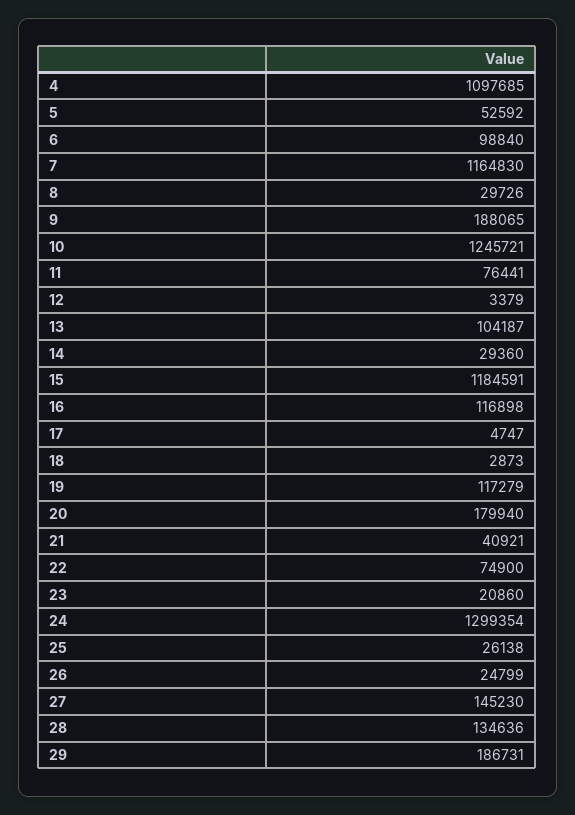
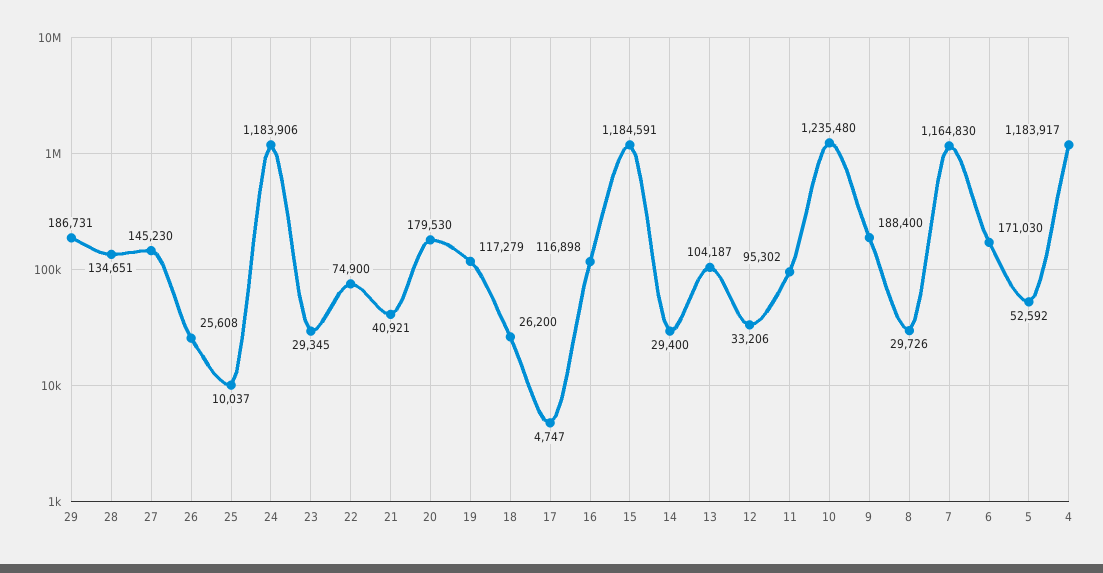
  {
-   "4": 1097685,
+   "4": 1183917,
    "5": 52592,
-   "6": 98840,
+   "6": 171030,
    "7": 1164830,
    "8": 29726,
-   "9": 188065,
+   "9": 188400,
-   "10": 1245721,
+   "10": 1235480,
-   "11": 76441,
+   "11": 95302,
-   "12": 3379,
+   "12": 33206,
    "13": 104187,
-   "14": 29360,
+   "14": 29400,
    "15": 1184591,
    "16": 116898,
    "17": 4747,
-   "18": 2873,
+   "18": 26200,
    "19": 117279,
-   "20": 179940,
+   "20": 179530,
    "21": 40921,
    "22": 74900,
-   "23": 20860,
+   "23": 29345,
-   "24": 1299354,
+   "24": 1183906,
-   "25": 26138,
+   "25": 10037,
-   "26": 24799,
+   "26": 25608,
    "27": 145230,
-   "28": 134636,
+   "28": 134651,
    "29": 186731
  }

